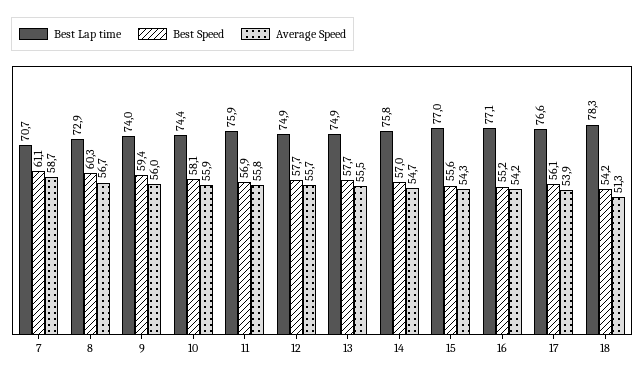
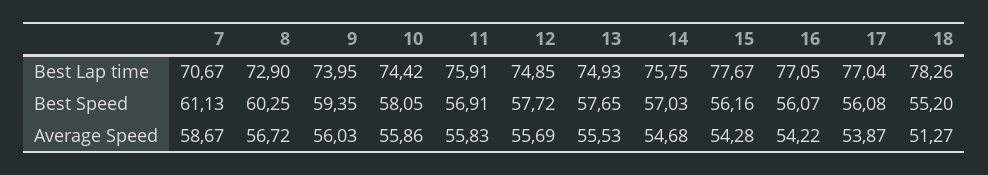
  {
    "Best Lap time": {
      "7": 70.67,
      "8": 72.9,
      "9": 73.95,
      "10": 74.42,
      "11": 75.91,
      "12": 74.85,
      "13": 74.93,
      "14": 75.75,
-     "15": 77,
+     "15": 77.67,
      "16": 77.05,
-     "17": 76.6,
+     "17": 77.04,
      "18": 78.26
    },
    "Best Speed": {
      "7": 61.13,
      "8": 60.25,
      "9": 59.35,
      "10": 58.05,
      "11": 56.91,
      "12": 57.72,
      "13": 57.65,
      "14": 57.03,
-     "15": 55.6,
+     "15": 56.16,
-     "16": 55.2,
+     "16": 56.07,
      "17": 56.08,
-     "18": 54.2
+     "18": 55.2
    },
    "Average Speed": {
      "7": 58.67,
      "8": 56.72,
      "9": 56.03,
      "10": 55.86,
      "11": 55.83,
      "12": 55.69,
      "13": 55.53,
      "14": 54.68,
      "15": 54.28,
      "16": 54.22,
      "17": 53.87,
      "18": 51.27
    }
  }

